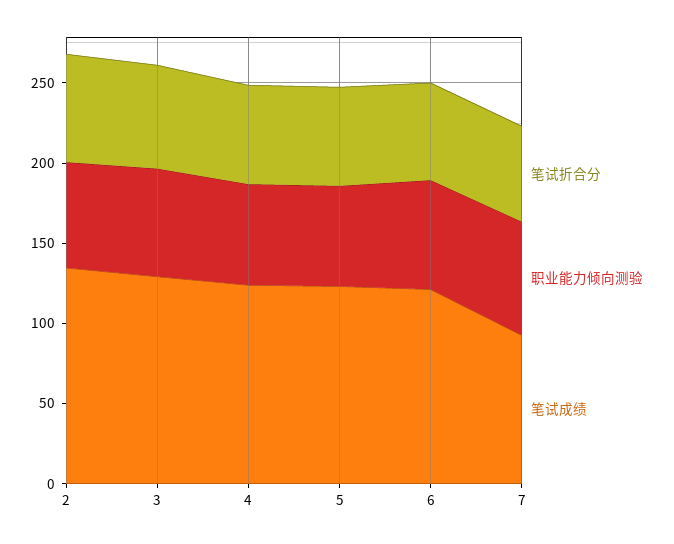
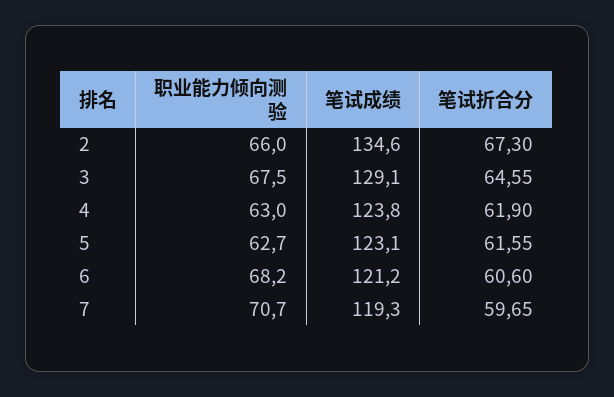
  {
    "笔试折合分": {
      "2": 67.3,
      "3": 64.55,
      "4": 61.9,
      "5": 61.55,
      "6": 60.6,
      "7": 59.65
    },
    "职业能力倾向测验": {
      "2": 66,
      "3": 67.5,
      "4": 63,
      "5": 62.7,
      "6": 68.2,
      "7": 70.7
    },
    "笔试成绩": {
      "2": 134.6,
      "3": 129.1,
      "4": 123.8,
      "5": 123.1,
      "6": 121.2,
-     "7": 90
+     "7": 119.3
    }
  }

